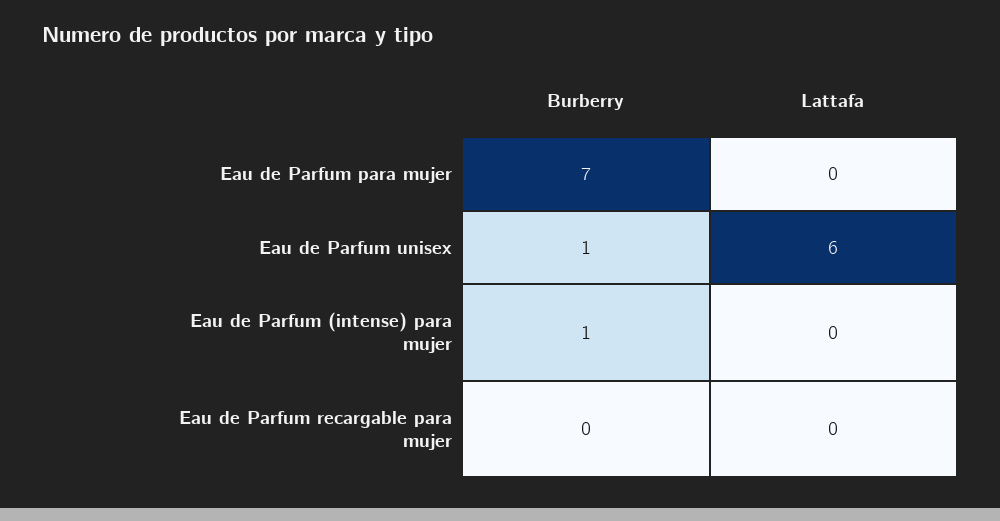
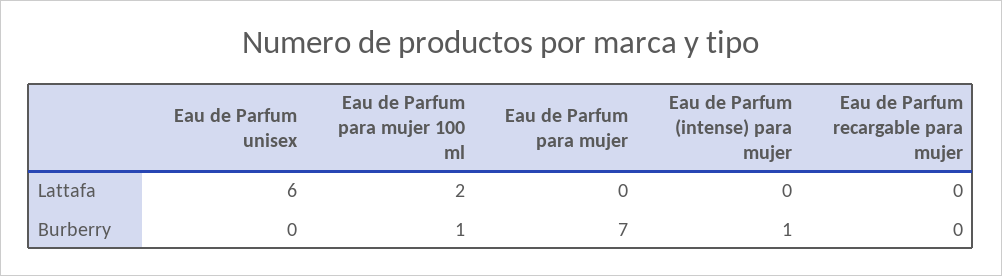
  {
    "Burberry": {
      "Eau de Parfum para mujer": 7,
-     "Eau de Parfum unisex": 1,
+     "Eau de Parfum unisex": 0,
      "Eau de Parfum (intense) para mujer": 1,
-     "Eau de Parfum recargable para mujer": 0
+     "Eau de Parfum recargable para mujer": 0,
+     "Eau de Parfum para mujer 100 ml": 1
    },
    "Lattafa": {
      "Eau de Parfum para mujer": 0,
      "Eau de Parfum unisex": 6,
      "Eau de Parfum (intense) para mujer": 0,
-     "Eau de Parfum recargable para mujer": 0
+     "Eau de Parfum recargable para mujer": 0,
+     "Eau de Parfum para mujer 100 ml": 2
    }
  }

